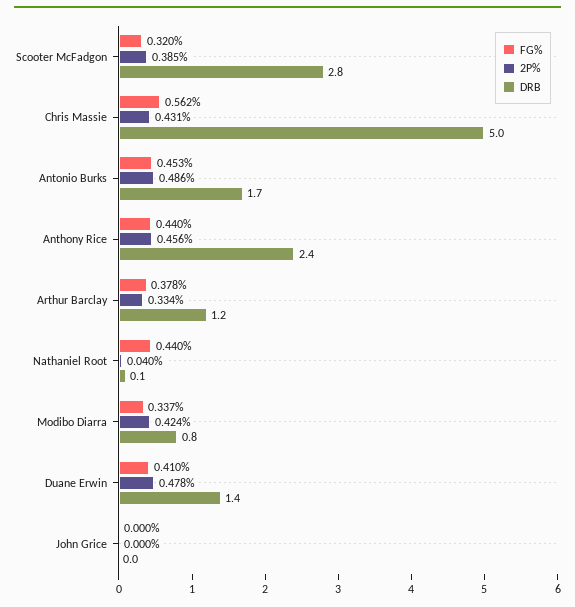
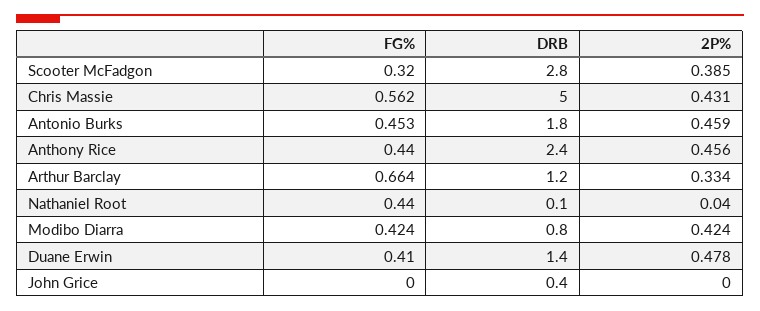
  {
    "FG%": {
      "Scooter McFadgon": 0.32,
      "Chris Massie": 0.562,
      "Antonio Burks": 0.453,
      "Anthony Rice": 0.44,
-     "Arthur Barclay": 0.378,
+     "Arthur Barclay": 0.664,
      "Nathaniel Root": 0.44,
-     "Modibo Diarra": 0.337,
+     "Modibo Diarra": 0.424,
      "Duane Erwin": 0.41,
      "John Grice": 0
    },
    "2P%": {
      "Scooter McFadgon": 0.385,
      "Chris Massie": 0.431,
-     "Antonio Burks": 0.486,
+     "Antonio Burks": 0.459,
      "Anthony Rice": 0.456,
      "Arthur Barclay": 0.334,
      "Nathaniel Root": 0.04,
      "Modibo Diarra": 0.424,
      "Duane Erwin": 0.478,
      "John Grice": 0
    },
    "DRB": {
      "Scooter McFadgon": 2.8,
      "Chris Massie": 5,
-     "Antonio Burks": 1.7,
+     "Antonio Burks": 1.8,
      "Anthony Rice": 2.4,
      "Arthur Barclay": 1.2,
      "Nathaniel Root": 0.1,
      "Modibo Diarra": 0.8,
      "Duane Erwin": 1.4,
-     "John Grice": 0
+     "John Grice": 0.4
    }
  }

